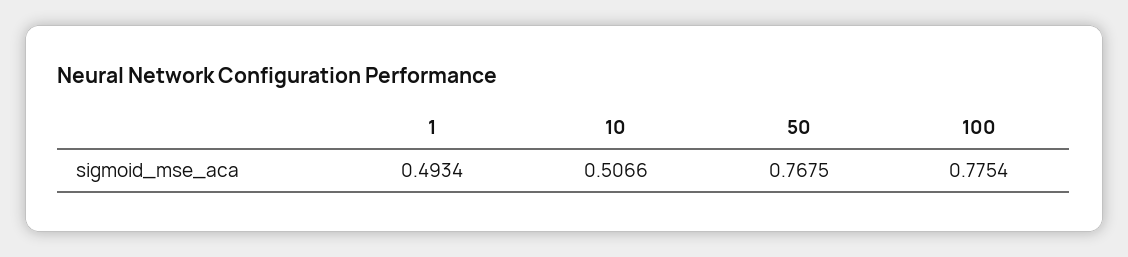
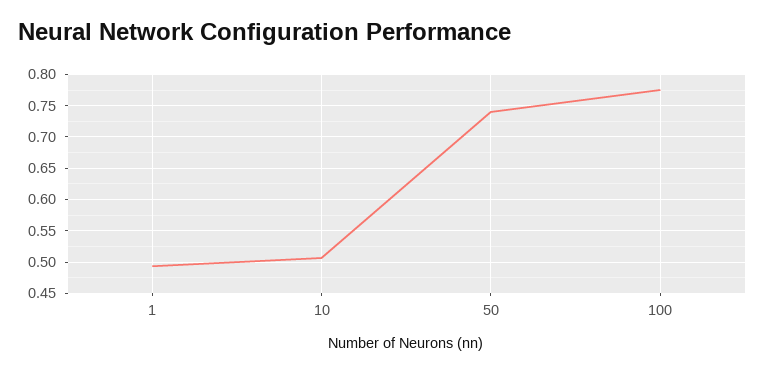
  {
    "1": 0.4934,
    "10": 0.5066,
-   "50": 0.7675,
+   "50": 0.74,
    "100": 0.7754
  }

